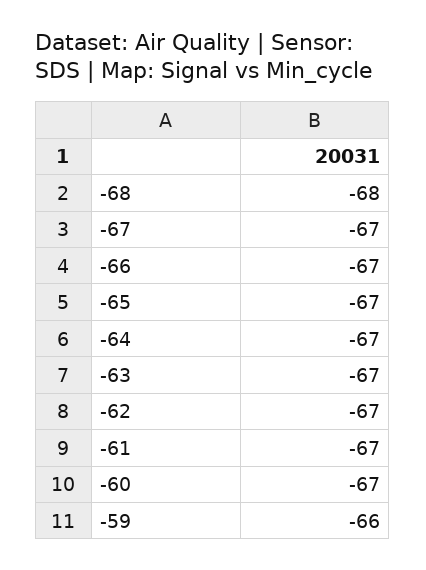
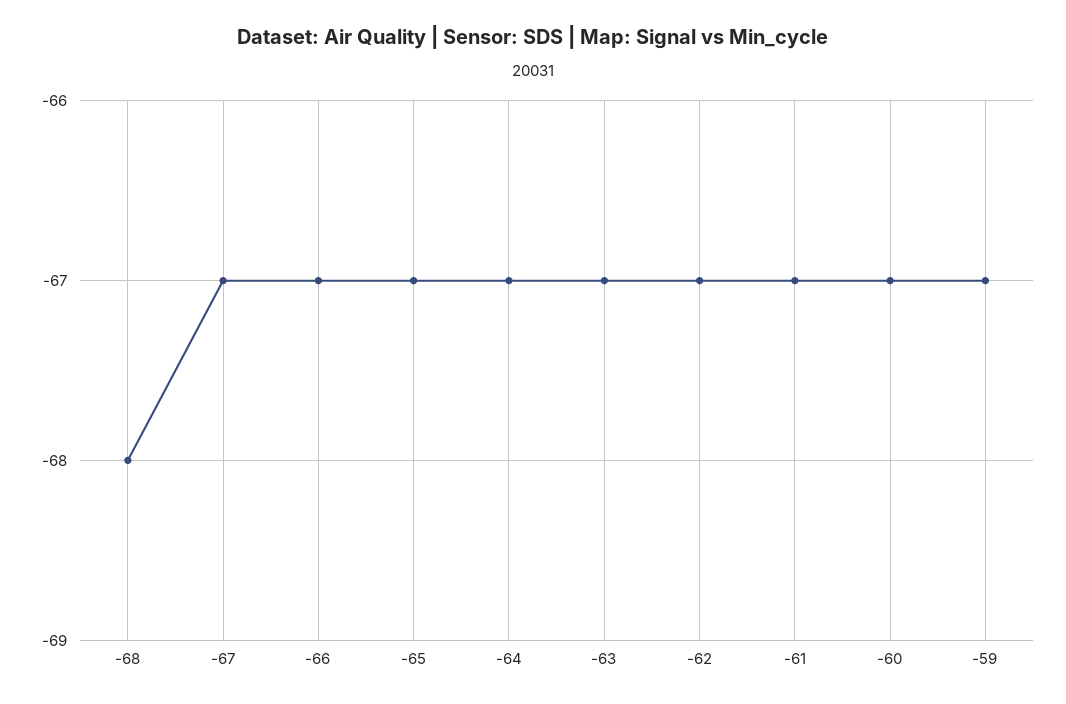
  {
    "-68": -68,
    "-67": -67,
    "-66": -67,
    "-65": -67,
    "-64": -67,
    "-63": -67,
    "-62": -67,
    "-61": -67,
    "-60": -67,
-   "-59": -66
+   "-59": -67
  }

